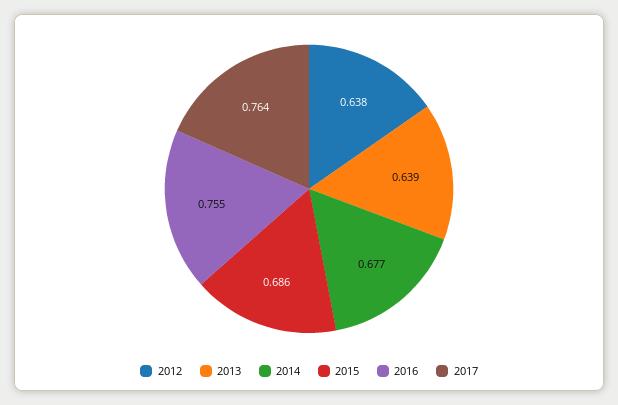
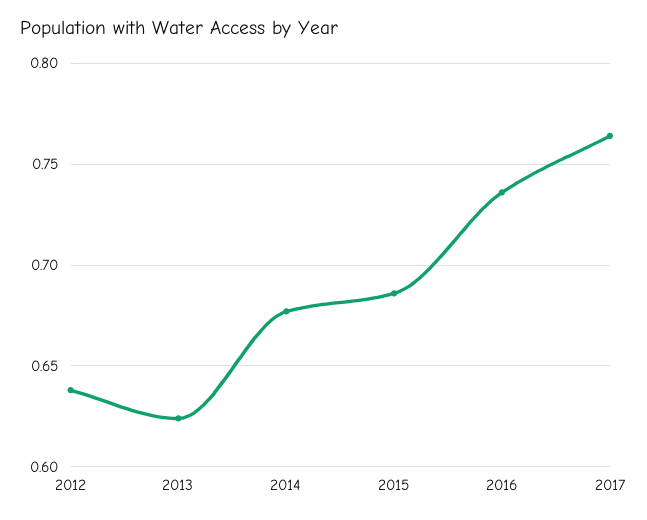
  {
    "2012": 0.638,
-   "2013": 0.639,
+   "2013": 0.625,
    "2014": 0.677,
    "2015": 0.686,
-   "2016": 0.755,
+   "2016": 0.735,
    "2017": 0.764
  }

